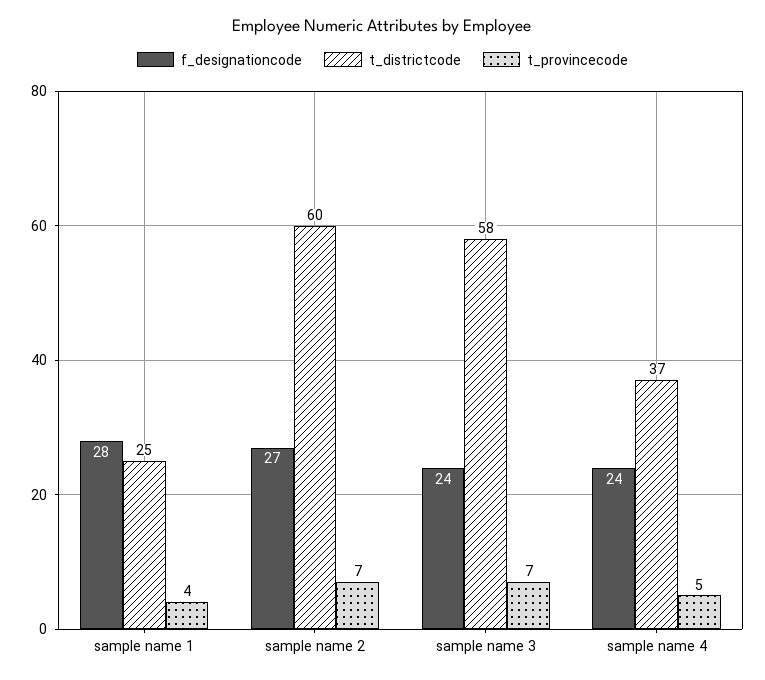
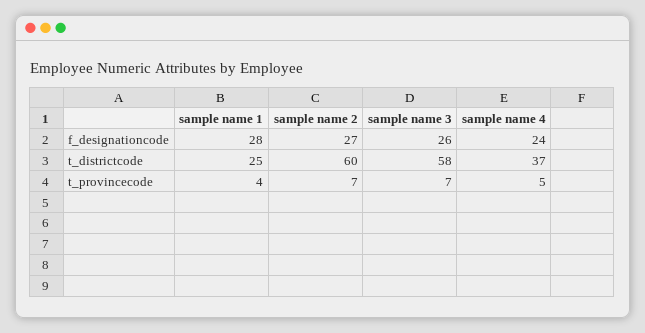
  {
    "f_designationcode": {
      "sample name 1": 28,
      "sample name 2": 27,
-     "sample name 3": 24,
+     "sample name 3": 26,
      "sample name 4": 24
    },
    "t_districtcode": {
      "sample name 1": 25,
      "sample name 2": 60,
      "sample name 3": 58,
      "sample name 4": 37
    },
    "t_provincecode": {
      "sample name 1": 4,
      "sample name 2": 7,
      "sample name 3": 7,
      "sample name 4": 5
    }
  }

